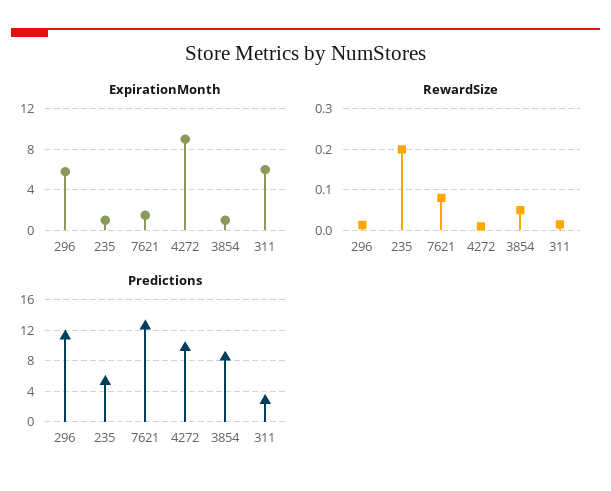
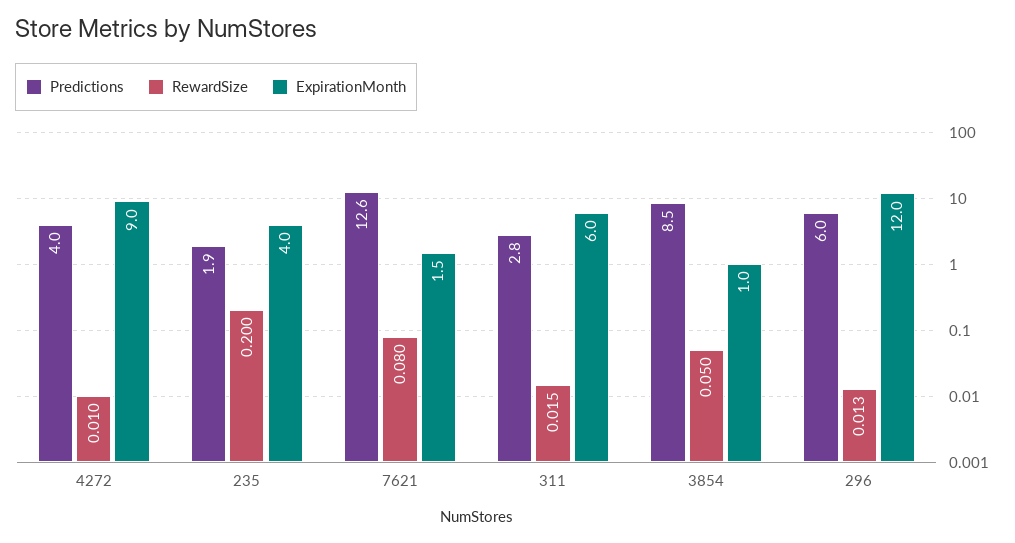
  {
    "ExpirationMonth": {
-     "296": 6,
+     "296": 12,
-     "235": 1,
+     "235": 4,
      "7621": 1.5,
      "4272": 9,
      "3854": 1,
      "311": 6
    },
    "RewardSize": {
      "296": 0.013,
      "235": 0.2,
      "7621": 0.08,
      "4272": 0.01,
      "3854": 0.05,
      "311": 0.015
    },
    "Predictions": {
-     "296": 11,
+     "296": 6,
-     "235": 5,
+     "235": 1.9,
      "7621": 12.6,
-     "4272": 10,
+     "4272": 4,
      "3854": 8.5,
      "311": 2.8
    }
  }

